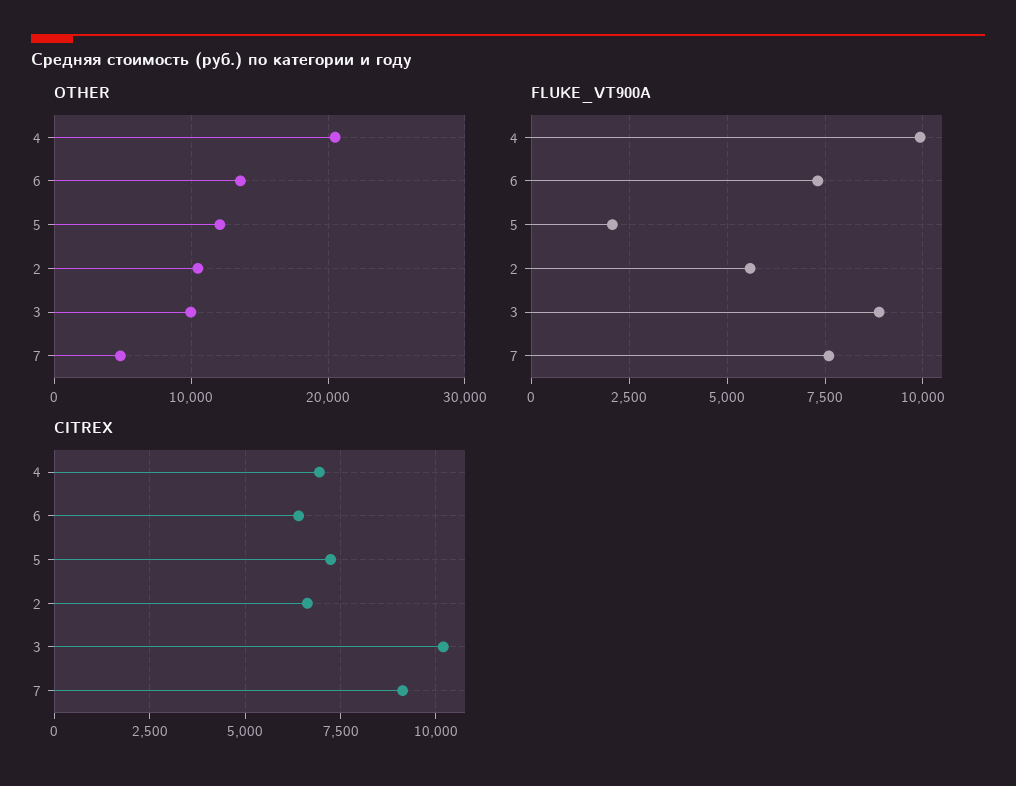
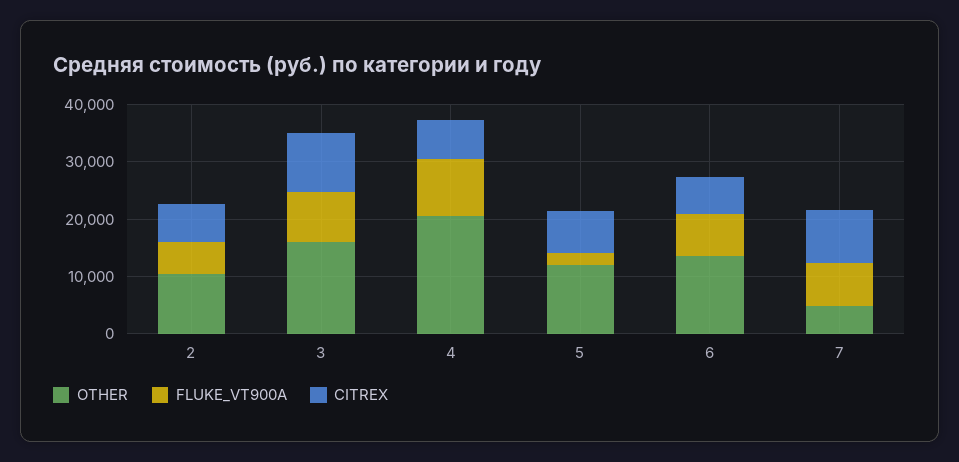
  {
    "OTHER": {
      "4": 21000,
      "6": 14000,
      "5": 12000,
      "2": 10000,
-     "3": 10000,
+     "3": 16000,
      "7": 5000
    },
    "FLUKE_VT900A": {
      "4": 10000,
      "6": 7250,
      "5": 2000,
      "2": 5500,
      "3": 9000,
      "7": 7500
    },
    "CITREX": {
      "4": 7000,
      "6": 6500,
      "5": 7250,
      "2": 6750,
      "3": 10250,
      "7": 9250
    }
  }

